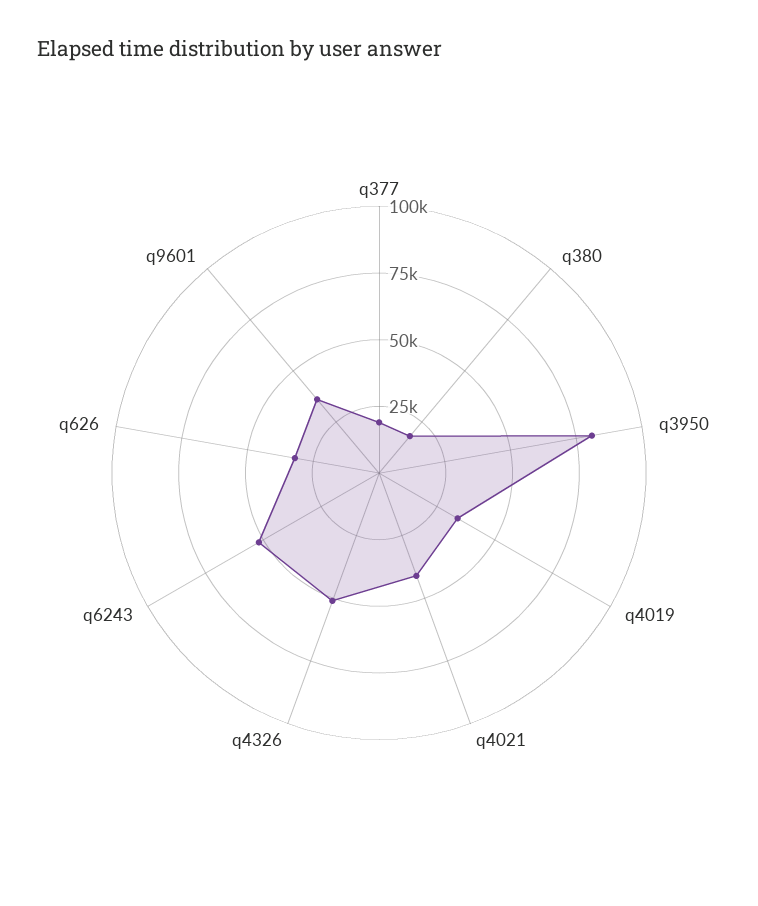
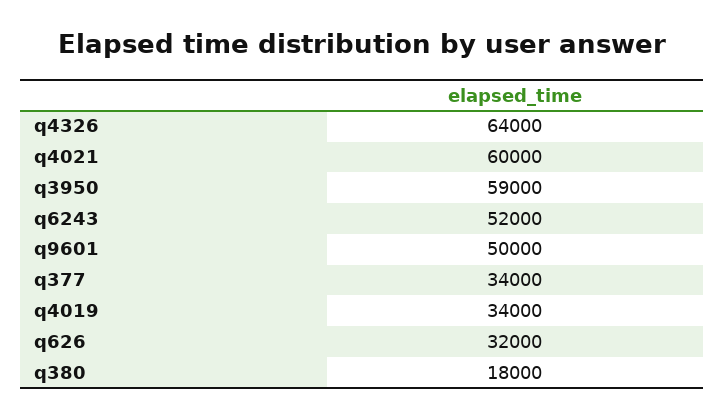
  {
-   "q377": 20000,
+   "q377": 34000,
    "q380": 18000,
-   "q3950": 80000,
+   "q3950": 59000,
    "q4019": 34000,
-   "q4021": 40000,
+   "q4021": 60000,
-   "q4326": 50000,
+   "q4326": 64000,
    "q6243": 52000,
    "q626": 32000,
-   "q9601": 35000
+   "q9601": 50000
  }

